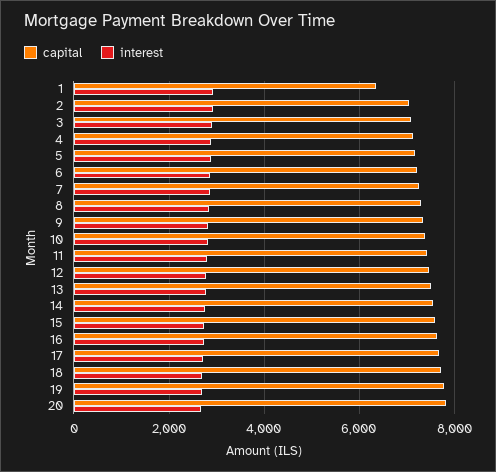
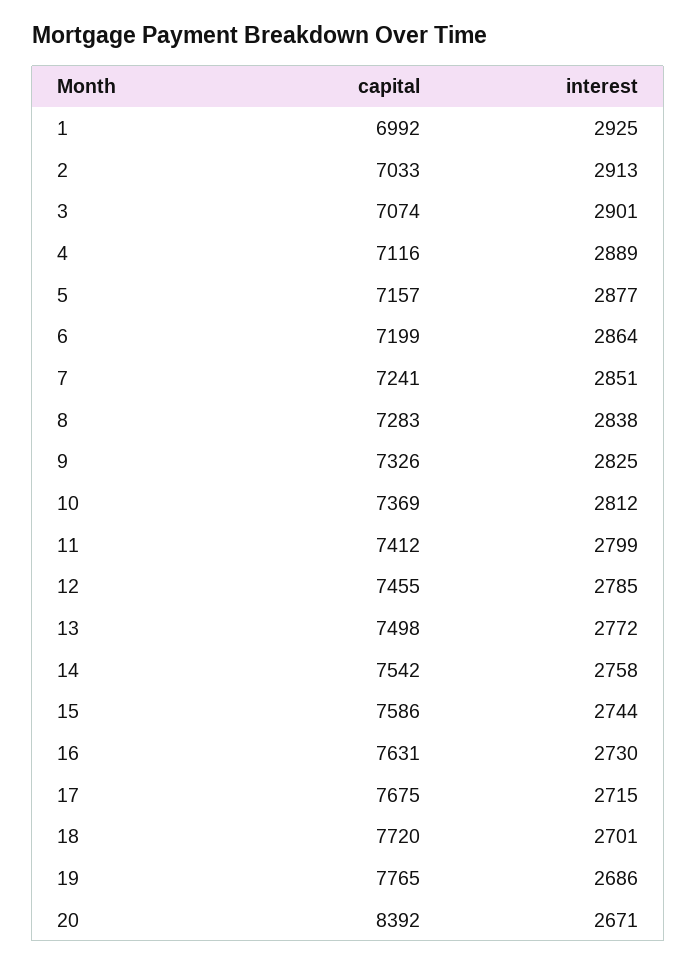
  {
    "capital": {
-     "1": 6400,
+     "1": 6992,
      "2": 7033,
      "3": 7074,
      "4": 7116,
      "5": 7157,
      "6": 7199,
      "7": 7241,
      "8": 7283,
      "9": 7326,
      "10": 7369,
      "11": 7412,
      "12": 7455,
      "13": 7498,
      "14": 7542,
      "15": 7586,
      "16": 7631,
      "17": 7675,
      "18": 7720,
      "19": 7765,
-     "20": 7800
+     "20": 8392
    },
    "interest": {
      "1": 2925,
      "2": 2913,
      "3": 2901,
      "4": 2889,
      "5": 2877,
      "6": 2864,
      "7": 2851,
      "8": 2838,
      "9": 2825,
      "10": 2812,
      "11": 2799,
      "12": 2785,
      "13": 2772,
      "14": 2758,
      "15": 2744,
      "16": 2730,
      "17": 2715,
      "18": 2701,
      "19": 2686,
      "20": 2671
    }
  }

